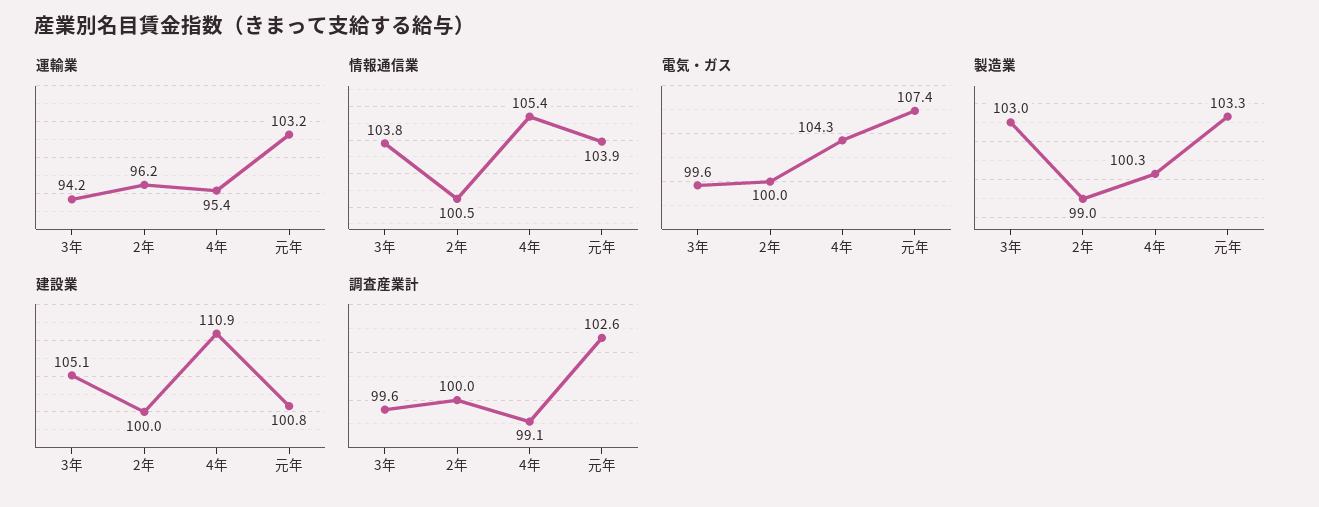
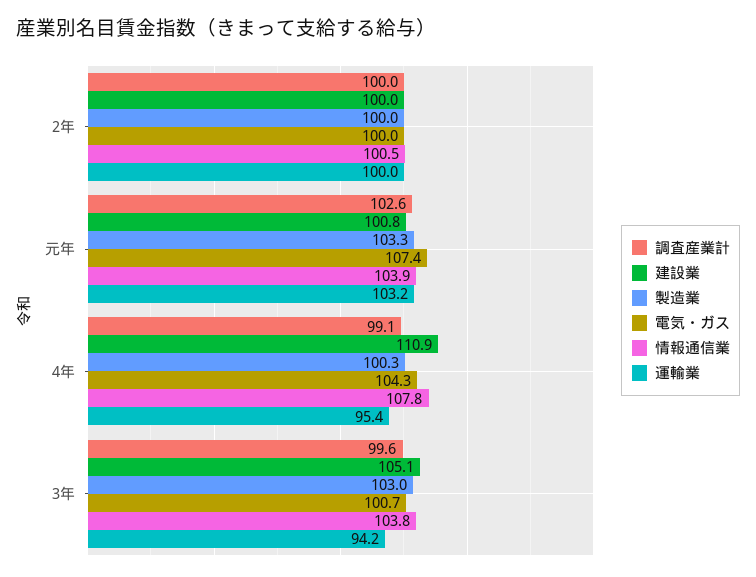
  {
    "運輸業": {
      "3年": 94.2,
-     "2年": 96.2,
+     "2年": 100,
      "4年": 95.4,
      "元年": 103.2
    },
    "情報通信業": {
      "3年": 103.8,
      "2年": 100.5,
-     "4年": 105.4,
+     "4年": 107.8,
      "元年": 103.9
    },
    "電気・ガス": {
-     "3年": 99.6,
+     "3年": 100.7,
      "2年": 100,
      "4年": 104.3,
      "元年": 107.4
    },
    "製造業": {
      "3年": 103,
-     "2年": 99,
+     "2年": 100,
      "4年": 100.3,
      "元年": 103.3
    },
    "建設業": {
      "3年": 105.1,
      "2年": 100,
      "4年": 110.9,
      "元年": 100.8
    },
    "調査産業計": {
      "3年": 99.6,
      "2年": 100,
      "4年": 99.1,
      "元年": 102.6
    }
  }

